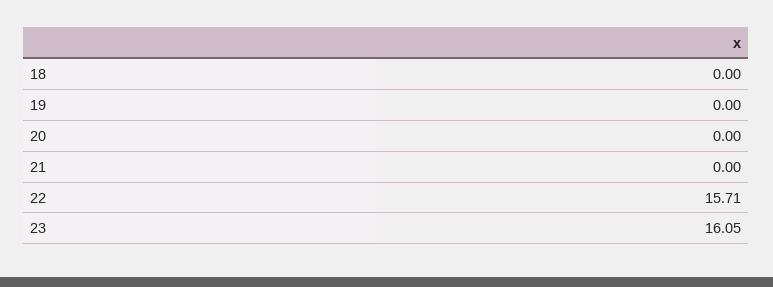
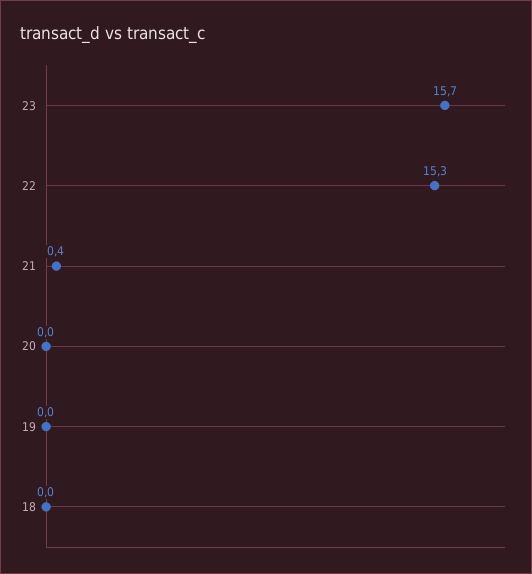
  {
    "18": 0,
    "19": 0,
    "20": 0,
-   "21": 0,
+   "21": 0.4,
-   "22": 15.71,
+   "22": 15.3,
-   "23": 16.05
+   "23": 15.7
  }

